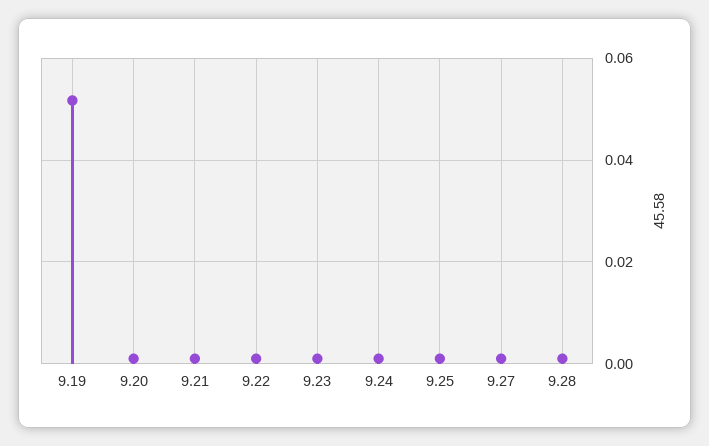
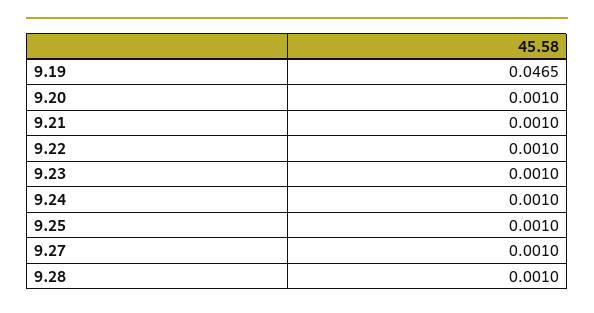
  {
-   "9.19": 0.052,
+   "9.19": 0.0465,
    "9.20": 0.001,
    "9.21": 0.001,
    "9.22": 0.001,
    "9.23": 0.001,
    "9.24": 0.001,
    "9.25": 0.001,
    "9.27": 0.001,
    "9.28": 0.001
  }

